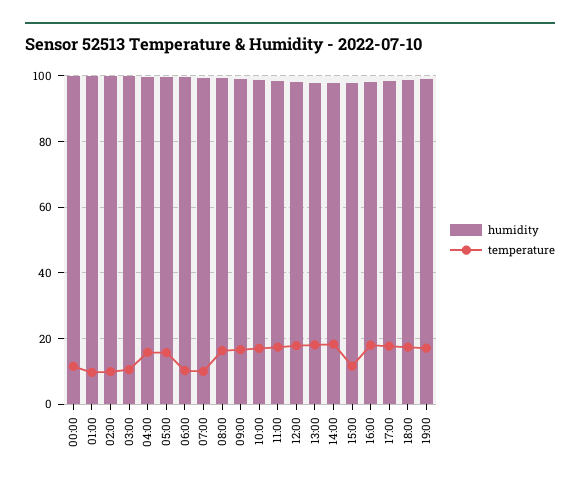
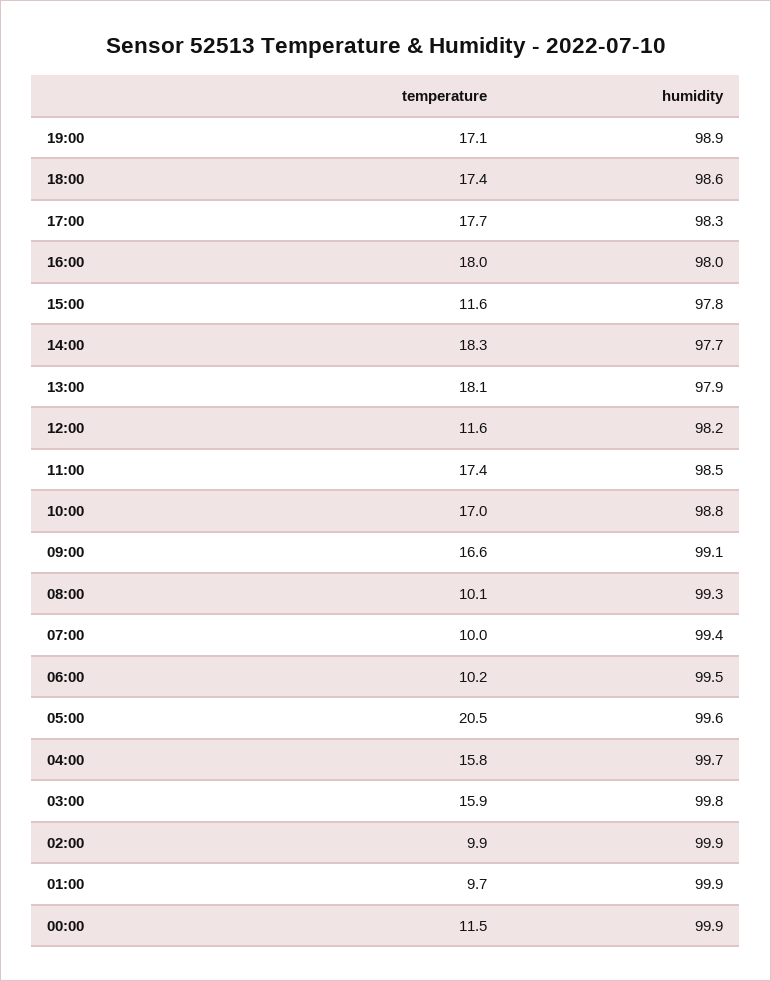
  {
    "humidity": {
      "00:00": 99.9,
      "01:00": 99.9,
      "02:00": 99.9,
      "03:00": 99.8,
      "04:00": 99.7,
      "05:00": 99.6,
      "06:00": 99.5,
      "07:00": 99.4,
      "08:00": 99.3,
      "09:00": 99.1,
      "10:00": 98.8,
      "11:00": 98.5,
      "12:00": 98.2,
      "13:00": 97.9,
      "14:00": 97.7,
      "15:00": 97.8,
      "16:00": 98,
      "17:00": 98.3,
      "18:00": 98.6,
      "19:00": 98.9
    },
    "temperature": {
      "00:00": 11.5,
      "01:00": 9.7,
      "02:00": 9.9,
-     "03:00": 10,
+     "03:00": 15.9,
      "04:00": 15.8,
-     "05:00": 16,
+     "05:00": 20.5,
      "06:00": 10.2,
      "07:00": 10,
-     "08:00": 16,
+     "08:00": 10.1,
      "09:00": 16.6,
      "10:00": 17,
      "11:00": 17.4,
-     "12:00": 18,
+     "12:00": 11.6,
      "13:00": 18.1,
      "14:00": 18.3,
      "15:00": 11.6,
      "16:00": 18,
      "17:00": 17.7,
      "18:00": 17.4,
      "19:00": 17.1
    }
  }

